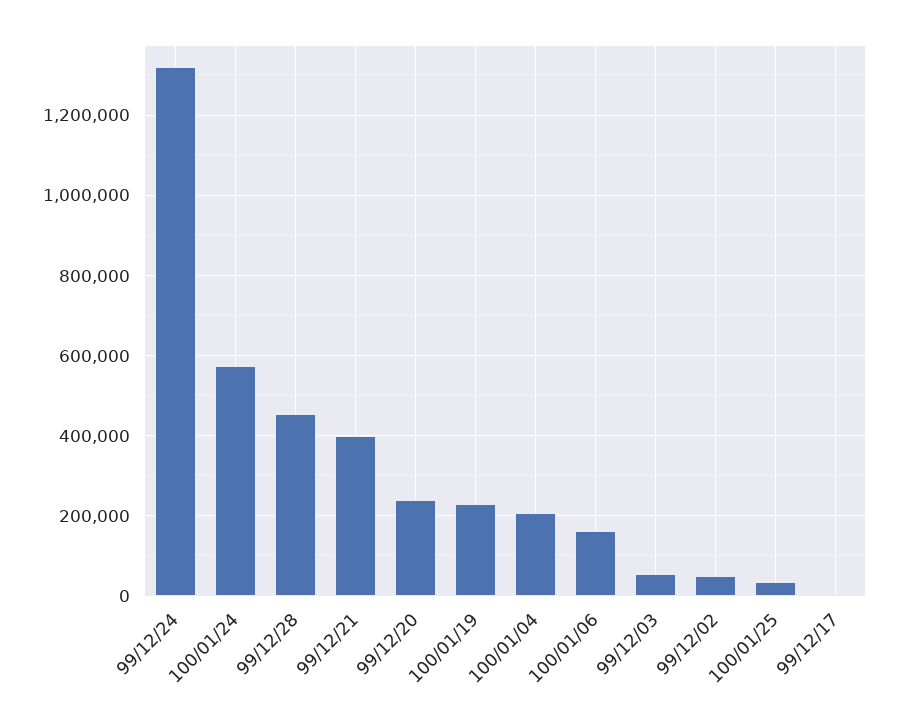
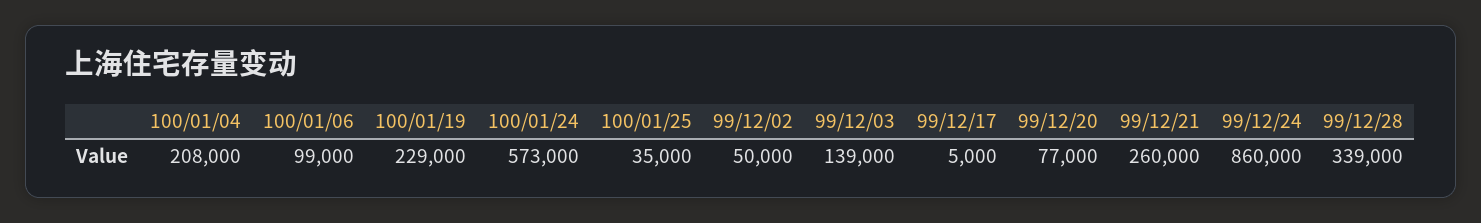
  {
-   "99/12/24": 1320000,
+   "99/12/24": 860000,
    "100/01/24": 573000,
-   "99/12/28": 460000,
+   "99/12/28": 339000,
-   "99/12/21": 400000,
+   "99/12/21": 260000,
-   "99/12/20": 240000,
+   "99/12/20": 77000,
    "100/01/19": 229000,
    "100/01/04": 208000,
-   "100/01/06": 160000,
+   "100/01/06": 99000,
-   "99/12/03": 60000,
+   "99/12/03": 139000,
    "99/12/02": 50000,
    "100/01/25": 35000,
    "99/12/17": 5000
  }

